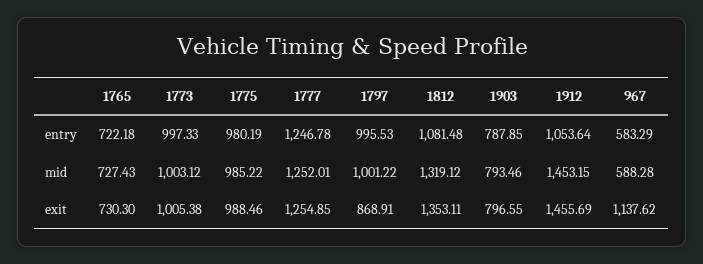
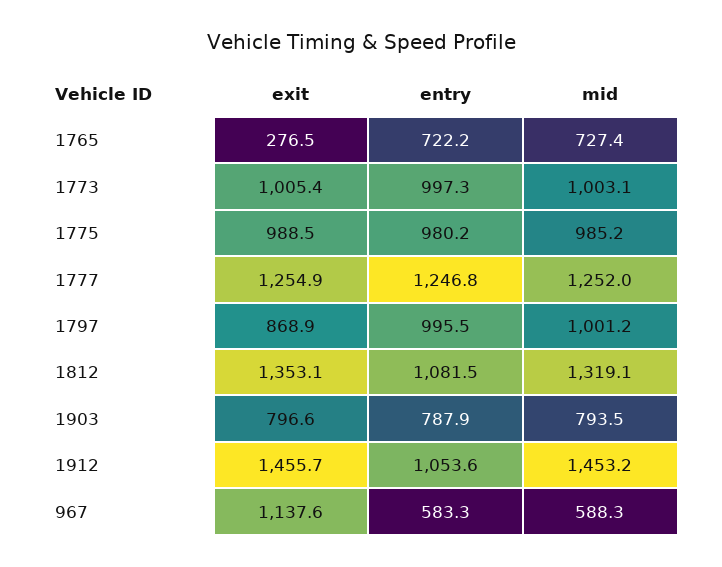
  {
    "1765": {
      "entry": 722.18,
      "mid": 727.43,
-     "exit": 730.3
+     "exit": 276.5
    },
    "1773": {
      "entry": 997.33,
      "mid": 1003.12,
      "exit": 1005.38
    },
    "1775": {
      "entry": 980.19,
      "mid": 985.22,
      "exit": 988.46
    },
    "1777": {
      "entry": 1246.78,
      "mid": 1252.01,
      "exit": 1254.85
    },
    "1797": {
      "entry": 995.53,
      "mid": 1001.22,
      "exit": 868.91
    },
    "1812": {
      "entry": 1081.48,
      "mid": 1319.12,
      "exit": 1353.11
    },
    "1903": {
      "entry": 787.85,
      "mid": 793.46,
      "exit": 796.55
    },
    "1912": {
      "entry": 1053.64,
      "mid": 1453.15,
      "exit": 1455.69
    },
    "967": {
      "entry": 583.29,
      "mid": 588.28,
      "exit": 1137.62
    }
  }

